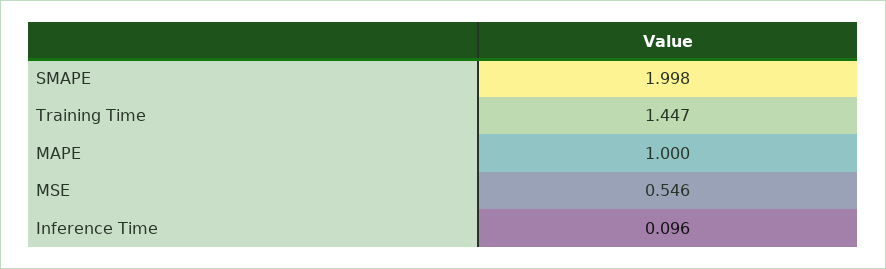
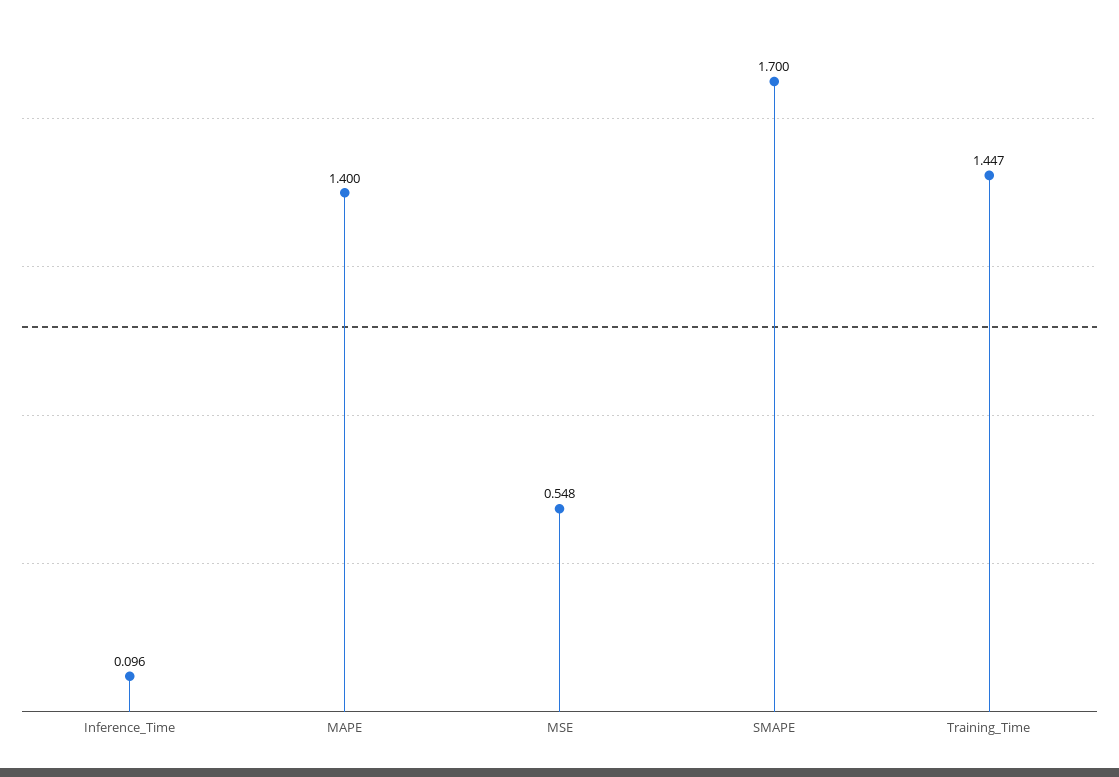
  {
-   "SMAPE": 1.998,
+   "SMAPE": 1.7,
    "Training Time": 1.447,
-   "MAPE": 1,
+   "MAPE": 1.4,
-   "MSE": 0.546,
+   "MSE": 0.548,
    "Inference Time": 0.096
  }

